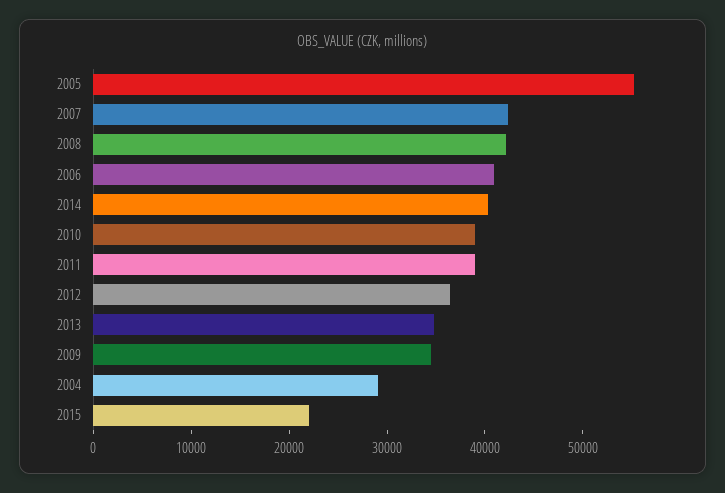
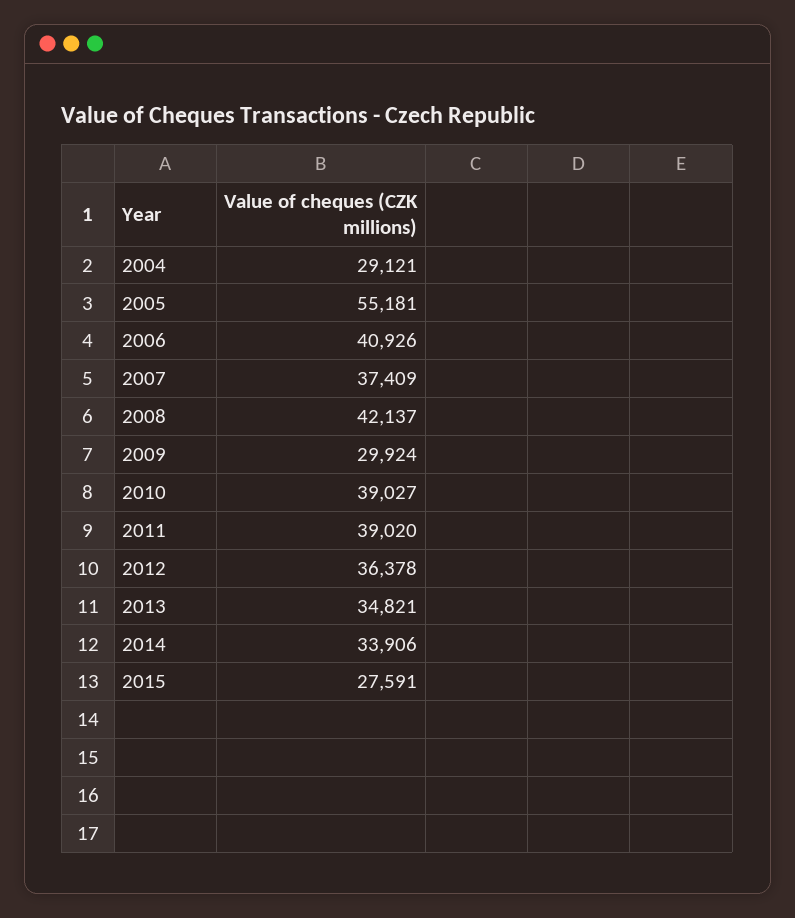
  {
    "2005": 55181,
-   "2007": 42000,
+   "2007": 37409,
    "2008": 42137,
    "2006": 40926,
-   "2014": 40000,
+   "2014": 33906,
    "2010": 39027,
    "2011": 39020,
    "2012": 36378,
    "2013": 34821,
-   "2009": 34000,
+   "2009": 29924,
    "2004": 29121,
-   "2015": 22000
+   "2015": 27591
  }

